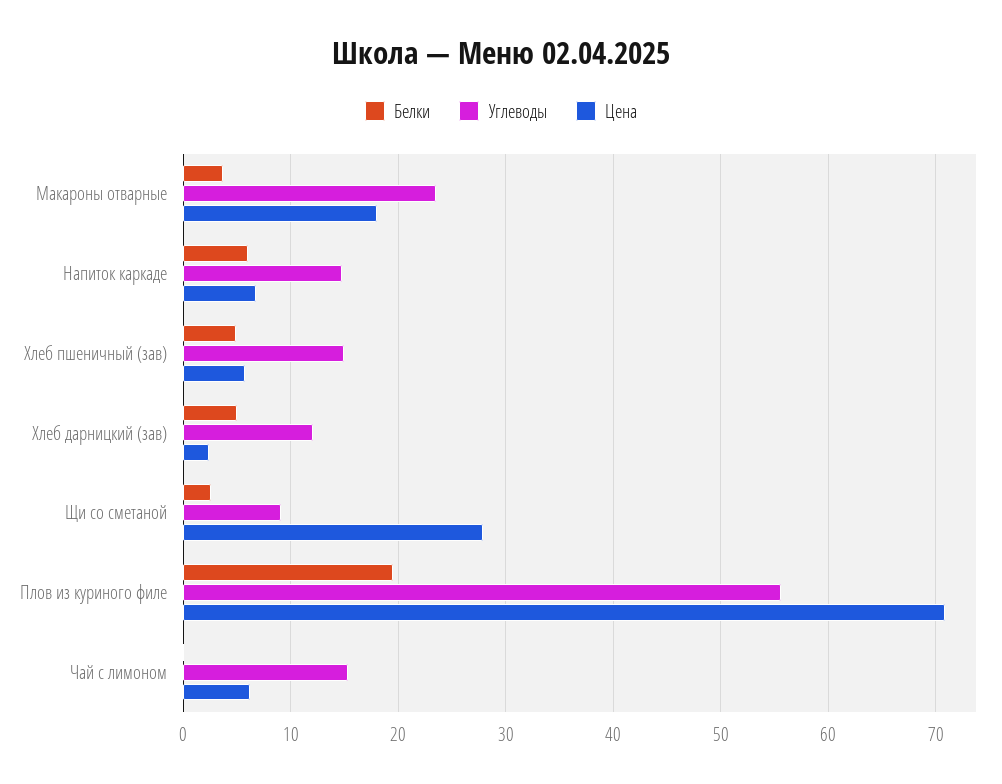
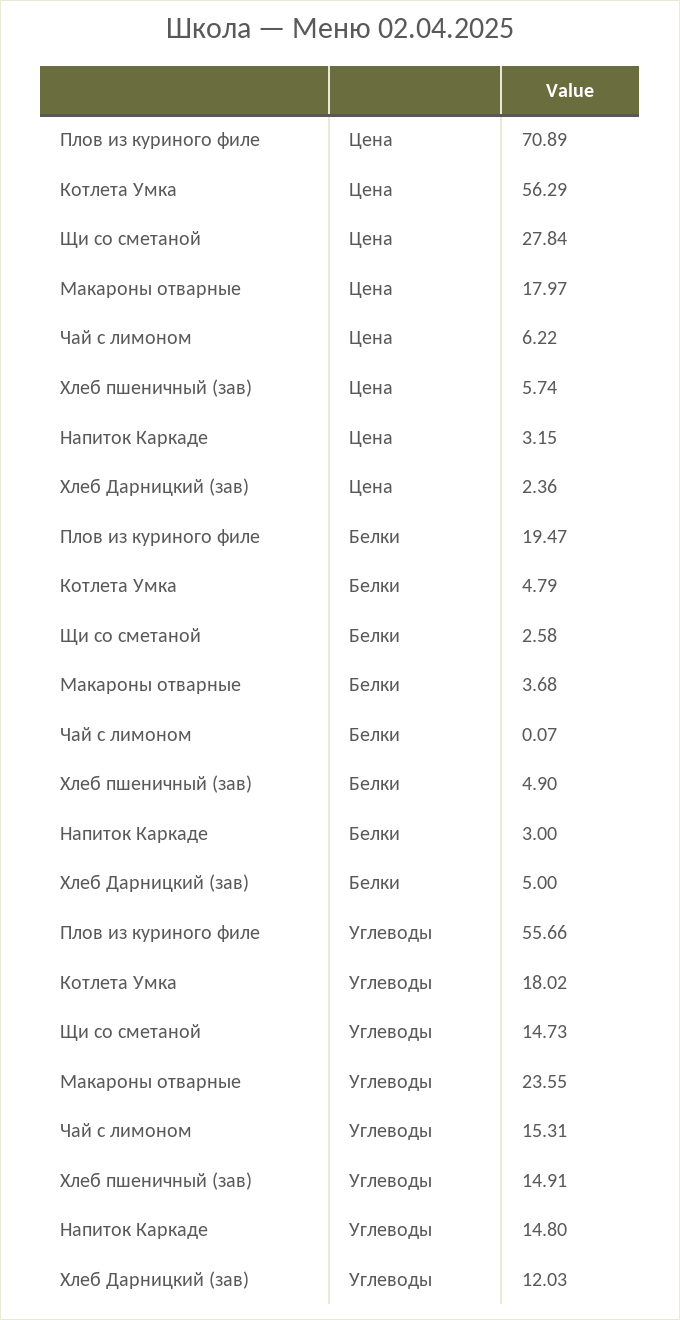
  {
    "Белки": {
      "Макароны отварные": 3.68,
-     "Напиток каркаде": 6,
+     "Напиток каркаде": 3,
      "Хлеб пшеничный (зав)": 4.9,
      "Хлеб дарницкий (зав)": 5,
      "Щи со сметаной": 2.58,
      "Плов из куриного филе": 19.47,
-     "Чай с лимоном": 0.07
+     "Чай с лимоном": 0.07,
+     "Котлета Умка": 4.79
    },
    "Углеводы": {
      "Макароны отварные": 23.55,
      "Напиток каркаде": 14.8,
      "Хлеб пшеничный (зав)": 14.91,
      "Хлеб дарницкий (зав)": 12.03,
-     "Щи со сметаной": 9,
+     "Щи со сметаной": 14.73,
      "Плов из куриного филе": 55.66,
-     "Чай с лимоном": 15.31
+     "Чай с лимоном": 15.31,
+     "Котлета Умка": 18.02
    },
    "Цена": {
      "Макароны отварные": 17.97,
-     "Напиток каркаде": 7,
+     "Напиток каркаде": 3.15,
      "Хлеб пшеничный (зав)": 5.74,
      "Хлеб дарницкий (зав)": 2.36,
      "Щи со сметаной": 27.84,
      "Плов из куриного филе": 70.89,
-     "Чай с лимоном": 6.22
+     "Чай с лимоном": 6.22,
+     "Котлета Умка": 56.29
    }
  }

